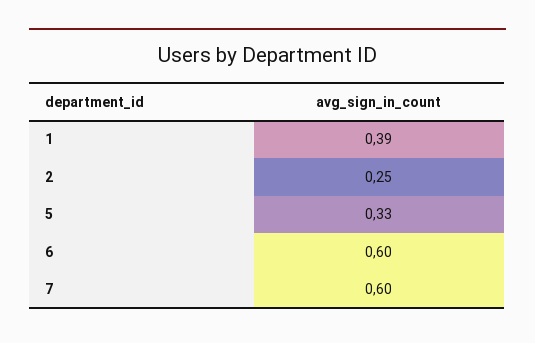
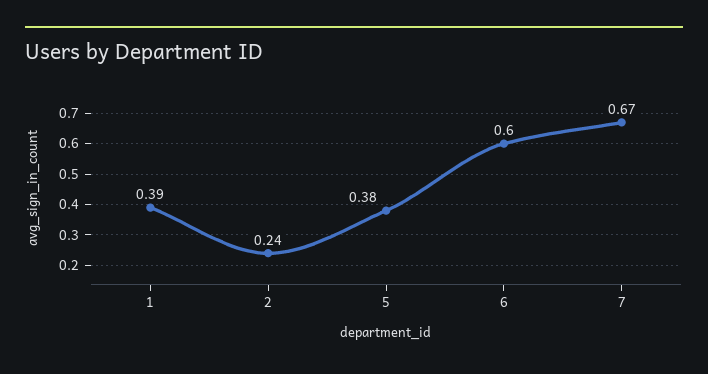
  {
    "1": 0.39,
-   "2": 0.25,
+   "2": 0.24,
-   "5": 0.33,
+   "5": 0.38,
    "6": 0.6,
-   "7": 0.6
+   "7": 0.67
  }

